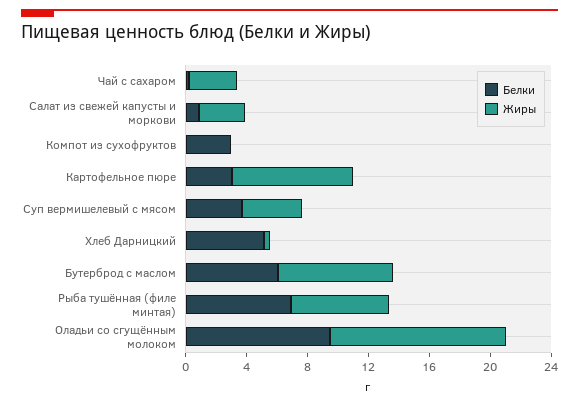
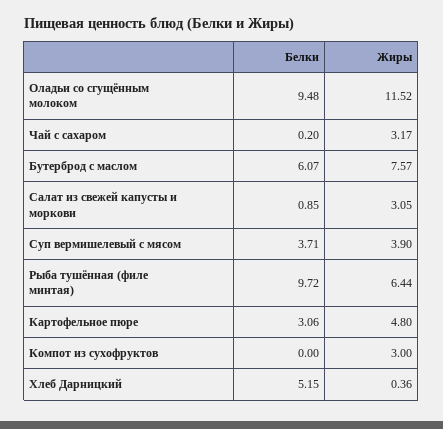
  {
    "Белки": {
      "Чай с сахаром": 0.2,
      "Салат из свежей капусты и моркови": 0.85,
-     "Компот из сухофруктов": 3,
+     "Компот из сухофруктов": 0,
      "Картофельное пюре": 3.06,
      "Суп вермишелевый с мясом": 3.71,
      "Хлеб Дарницкий": 5.15,
      "Бутерброд с маслом": 6.07,
-     "Рыба тушённая (филе минтая)": 7,
+     "Рыба тушённая (филе минтая)": 9.72,
      "Оладьи со сгущённым молоком": 9.48
    },
    "Жиры": {
      "Чай с сахаром": 3.17,
      "Салат из свежей капусты и моркови": 3.05,
-     "Компот из сухофруктов": 0,
+     "Компот из сухофруктов": 3,
-     "Картофельное пюре": 8,
+     "Картофельное пюре": 4.8,
      "Суп вермишелевый с мясом": 3.9,
      "Хлеб Дарницкий": 0.36,
      "Бутерброд с маслом": 7.57,
      "Рыба тушённая (филе минтая)": 6.44,
      "Оладьи со сгущённым молоком": 11.52
    }
  }

